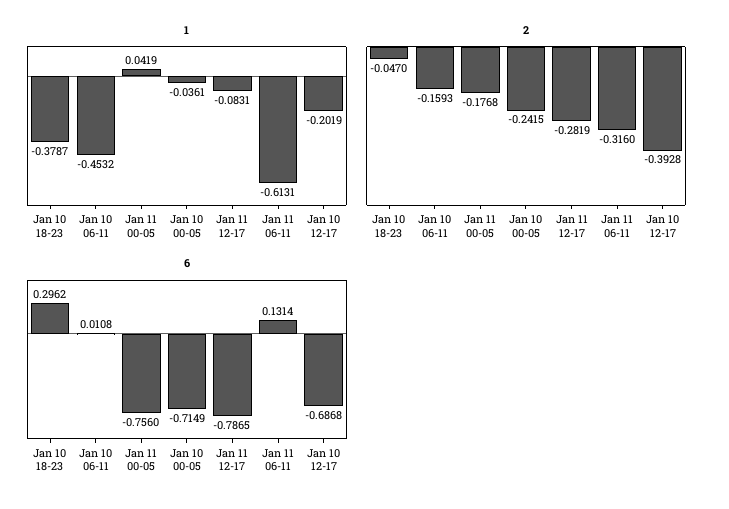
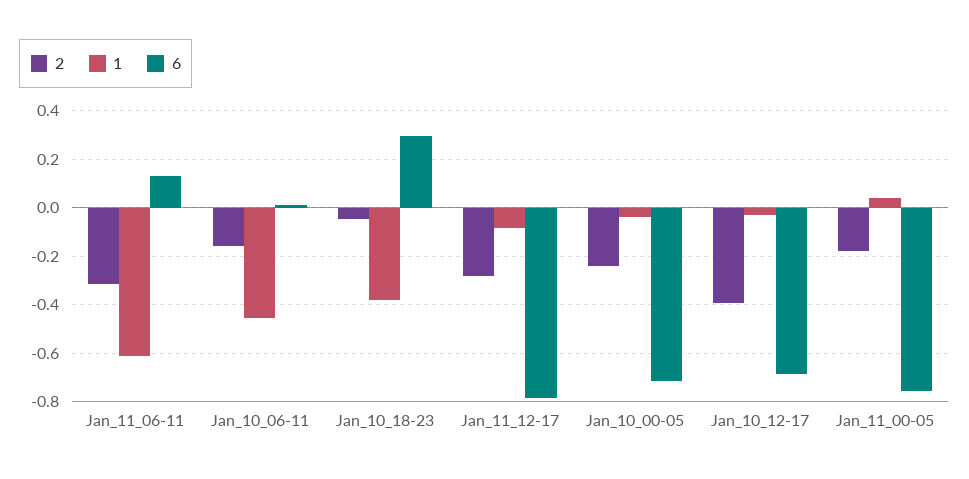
  {
    "1": {
      "Jan 10 18-23": -0.3787,
      "Jan 10 06-11": -0.4532,
      "Jan 11 00-05": 0.0419,
      "Jan 10 00-05": -0.0361,
      "Jan 11 12-17": -0.0831,
      "Jan 11 06-11": -0.6131,
-     "Jan 10 12-17": -0.2019
+     "Jan 10 12-17": -0.025
    },
    "2": {
      "Jan 10 18-23": -0.047,
      "Jan 10 06-11": -0.1593,
      "Jan 11 00-05": -0.1768,
      "Jan 10 00-05": -0.2415,
      "Jan 11 12-17": -0.2819,
      "Jan 11 06-11": -0.316,
      "Jan 10 12-17": -0.3928
    },
    "6": {
      "Jan 10 18-23": 0.2962,
      "Jan 10 06-11": 0.0108,
      "Jan 11 00-05": -0.756,
      "Jan 10 00-05": -0.7149,
      "Jan 11 12-17": -0.7865,
      "Jan 11 06-11": 0.1314,
      "Jan 10 12-17": -0.6868
    }
  }

